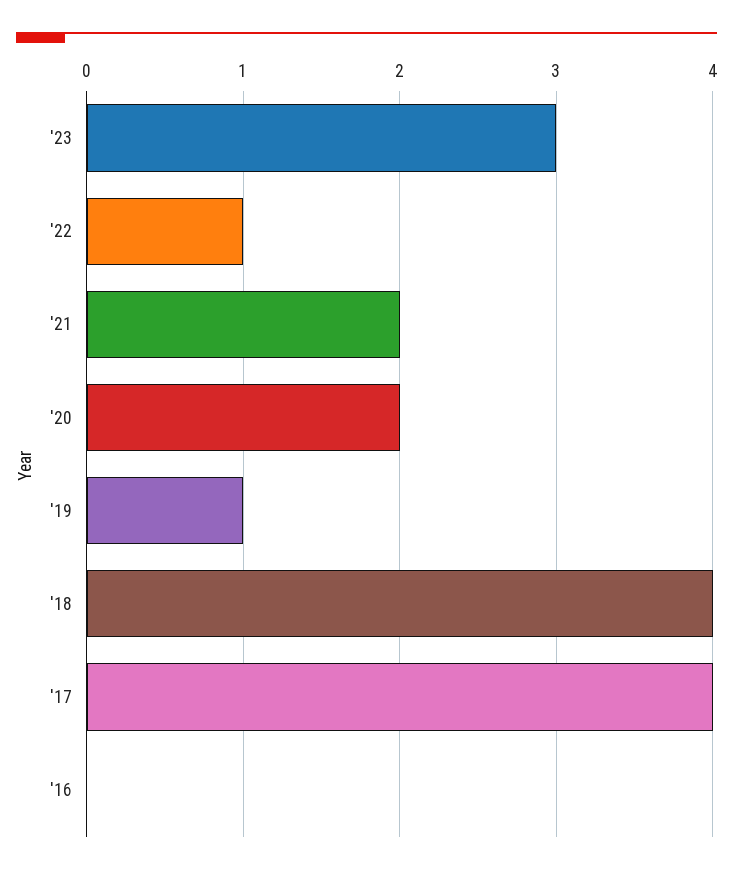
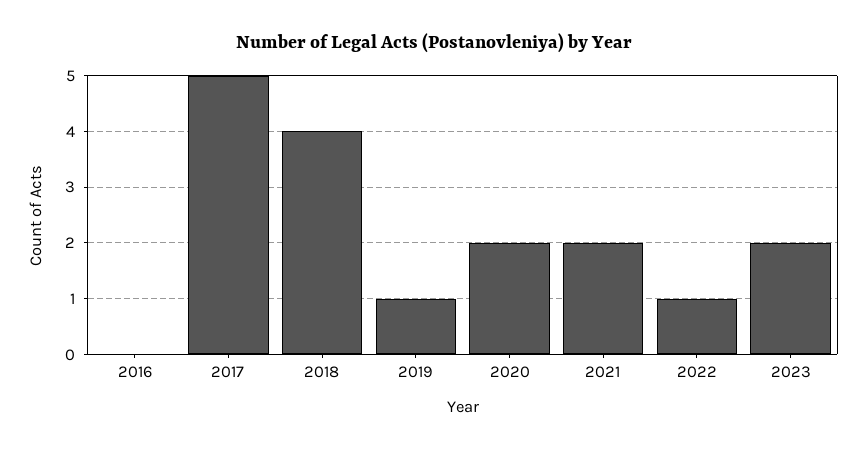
  {
-   "'23": 3,
+   "'23": 2,
    "'22": 1,
    "'21": 2,
    "'20": 2,
    "'19": 1,
    "'18": 4,
-   "'17": 4,
+   "'17": 5,
    "'16": 0
  }

